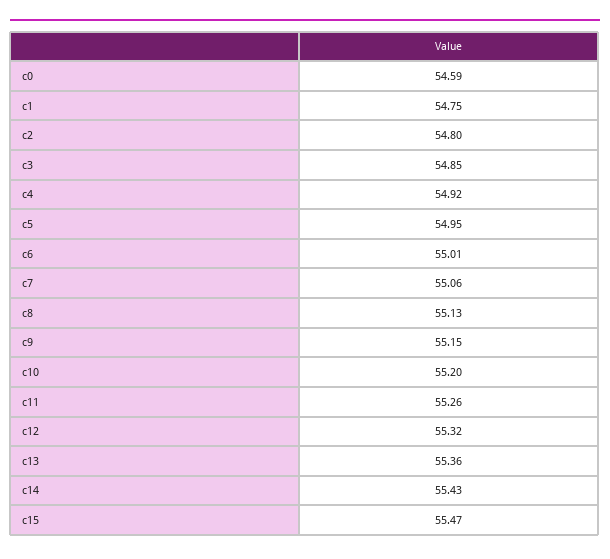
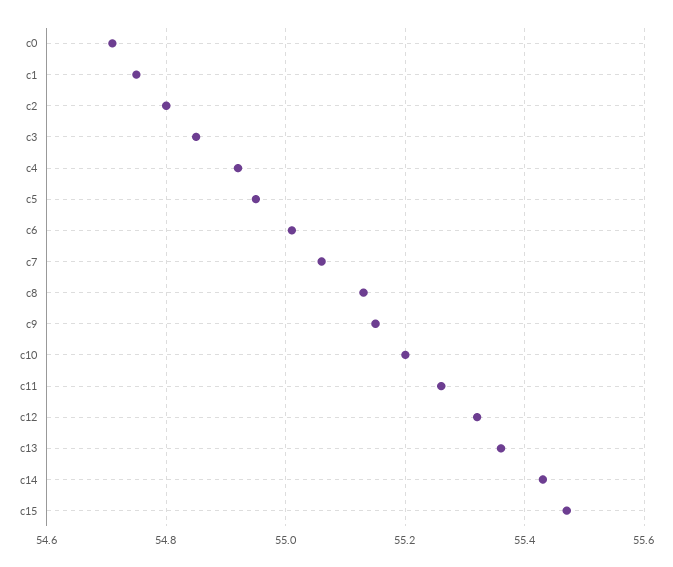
  {
-   "c0": 54.59,
+   "c0": 54.7,
    "c1": 54.75,
    "c2": 54.8,
    "c3": 54.85,
    "c4": 54.92,
    "c5": 54.95,
    "c6": 55.01,
    "c7": 55.06,
    "c8": 55.13,
    "c9": 55.15,
    "c10": 55.2,
    "c11": 55.26,
    "c12": 55.32,
    "c13": 55.36,
    "c14": 55.43,
    "c15": 55.47
  }

